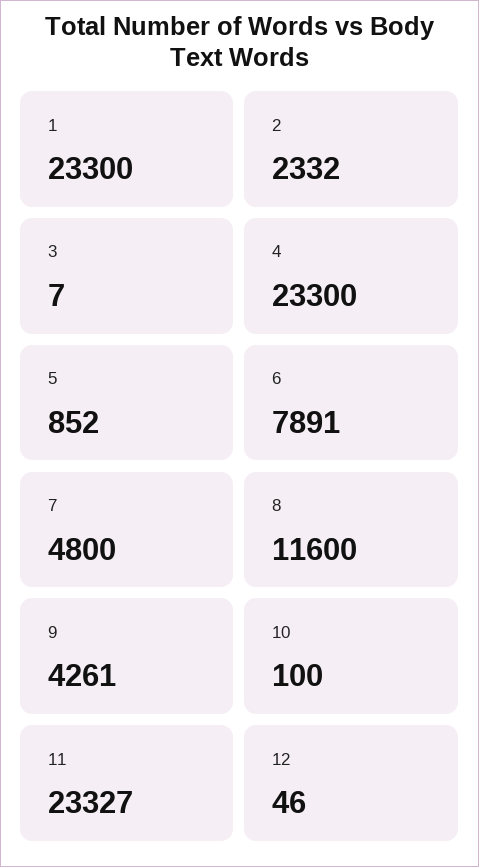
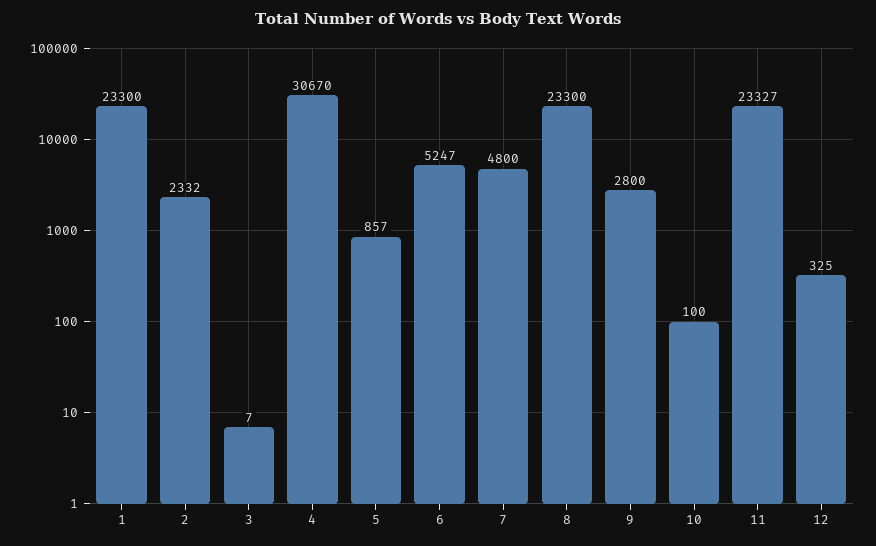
  {
    "1": 23300,
    "2": 2332,
    "3": 7,
-   "4": 23300,
+   "4": 30670,
-   "5": 852,
+   "5": 857,
-   "6": 7891,
+   "6": 5247,
    "7": 4800,
-   "8": 11600,
+   "8": 23300,
-   "9": 4261,
+   "9": 2800,
    "10": 100,
    "11": 23327,
-   "12": 46
+   "12": 325
  }

